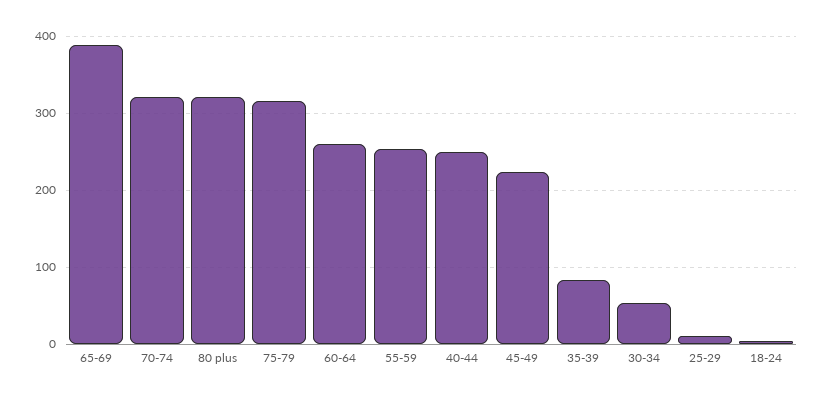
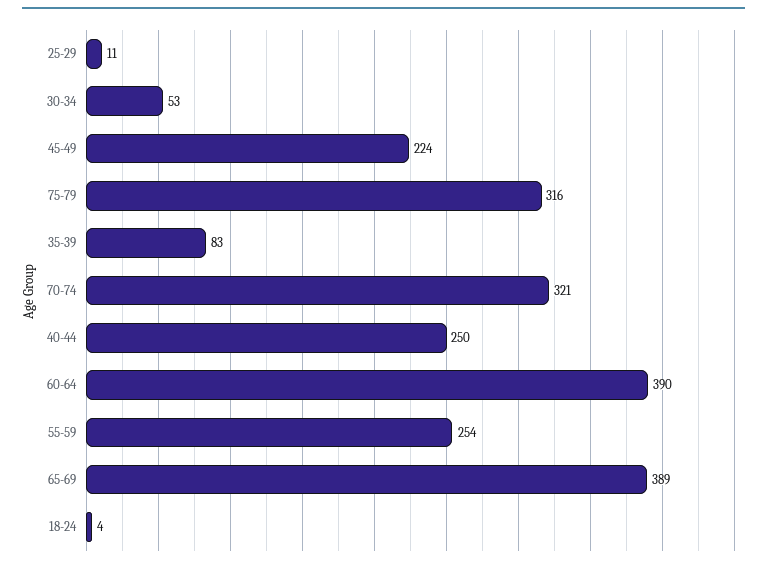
  {
    "65-69": 389,
    "70-74": 321,
-   "80 plus": 320,
    "75-79": 316,
-   "60-64": 260,
+   "60-64": 390,
    "55-59": 254,
    "40-44": 250,
    "45-49": 224,
    "35-39": 83,
    "30-34": 53,
    "25-29": 11,
    "18-24": 4
  }

